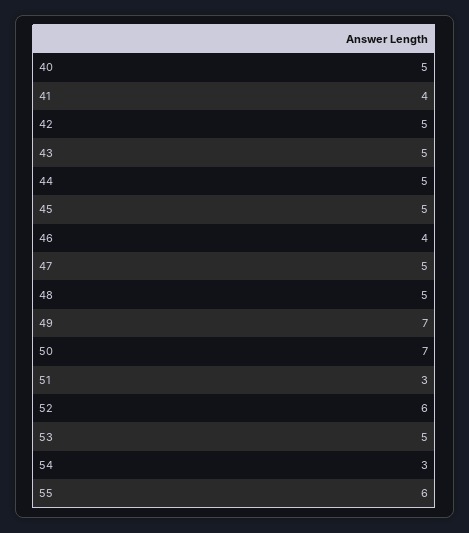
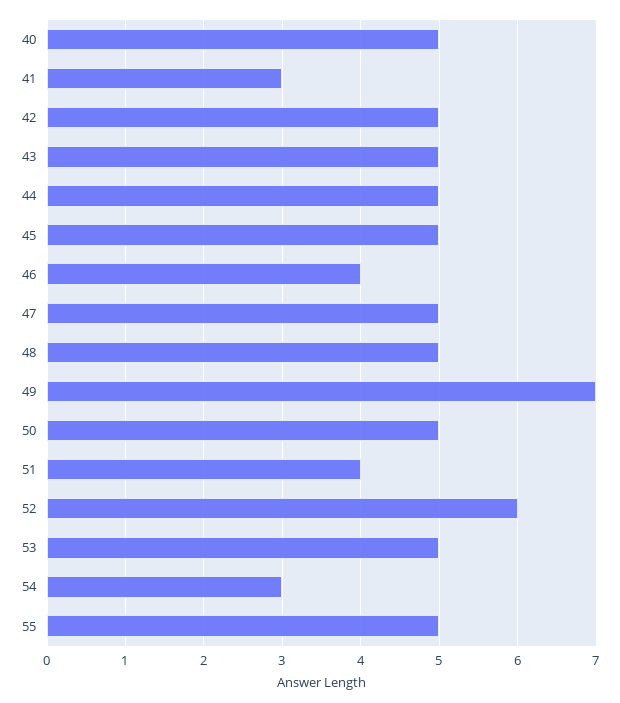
  {
    "40": 5,
-   "41": 4,
+   "41": 3,
    "42": 5,
    "43": 5,
    "44": 5,
    "45": 5,
    "46": 4,
    "47": 5,
    "48": 5,
    "49": 7,
-   "50": 7,
+   "50": 5,
-   "51": 3,
+   "51": 4,
    "52": 6,
    "53": 5,
    "54": 3,
-   "55": 6
+   "55": 5
  }

